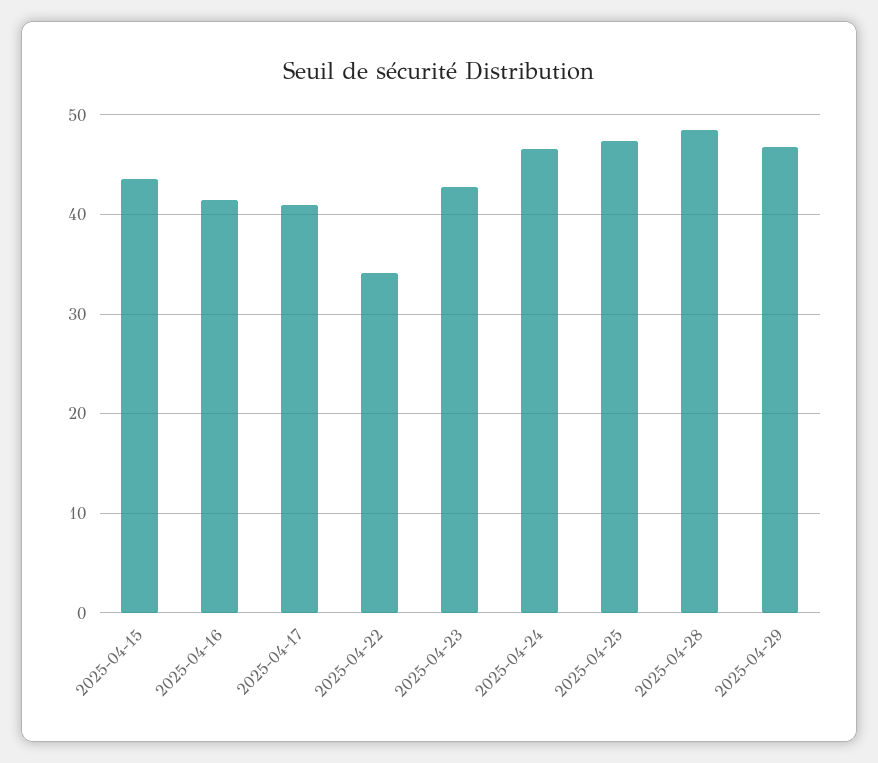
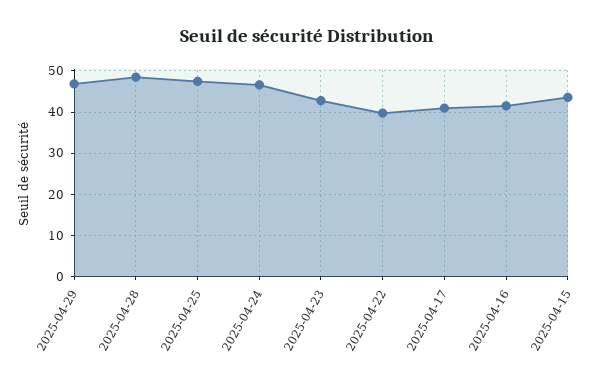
  {
    "2025-04-15": 44,
    "2025-04-16": 41,
    "2025-04-17": 41,
-   "2025-04-22": 34,
+   "2025-04-22": 40,
    "2025-04-23": 43,
    "2025-04-24": 47,
    "2025-04-25": 47,
    "2025-04-28": 48,
    "2025-04-29": 47
  }

